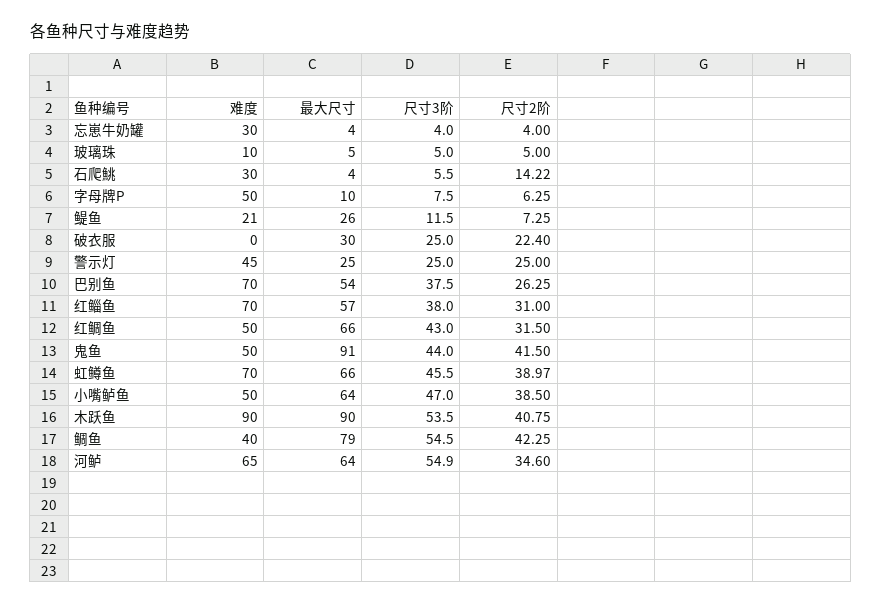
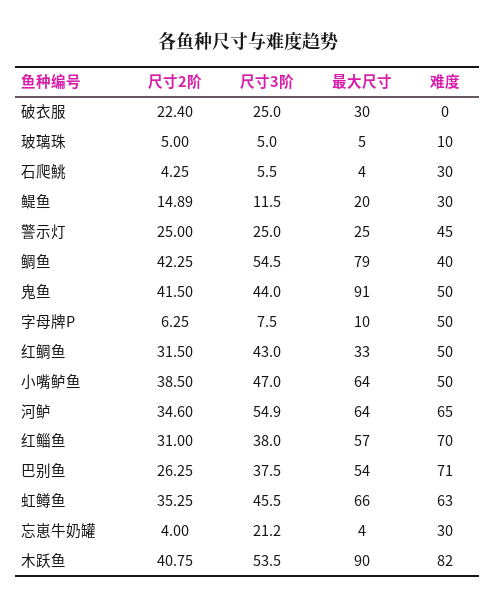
  {
    "难度": {
      "忘崽牛奶罐": 30,
      "玻璃珠": 10,
      "石爬鮡": 30,
      "字母牌P": 50,
-     "鳀鱼": 21,
+     "鳀鱼": 30,
      "破衣服": 0,
      "警示灯": 45,
-     "巴别鱼": 70,
+     "巴别鱼": 71,
      "红鲻鱼": 70,
      "红鲷鱼": 50,
      "鬼鱼": 50,
-     "虹鳟鱼": 70,
+     "虹鳟鱼": 63,
      "小嘴鲈鱼": 50,
-     "木跃鱼": 90,
+     "木跃鱼": 82,
      "鲷鱼": 40,
      "河鲈": 65
    },
    "最大尺寸": {
      "忘崽牛奶罐": 4,
      "玻璃珠": 5,
      "石爬鮡": 4,
      "字母牌P": 10,
-     "鳀鱼": 26,
+     "鳀鱼": 20,
      "破衣服": 30,
      "警示灯": 25,
      "巴别鱼": 54,
      "红鲻鱼": 57,
-     "红鲷鱼": 66,
+     "红鲷鱼": 33,
      "鬼鱼": 91,
      "虹鳟鱼": 66,
      "小嘴鲈鱼": 64,
      "木跃鱼": 90,
      "鲷鱼": 79,
      "河鲈": 64
    },
    "尺寸3阶": {
-     "忘崽牛奶罐": 4,
+     "忘崽牛奶罐": 21.2,
      "玻璃珠": 5,
      "石爬鮡": 5.5,
      "字母牌P": 7.5,
      "鳀鱼": 11.5,
      "破衣服": 25,
      "警示灯": 25,
      "巴别鱼": 37.5,
      "红鲻鱼": 38,
      "红鲷鱼": 43,
      "鬼鱼": 44,
      "虹鳟鱼": 45.5,
      "小嘴鲈鱼": 47,
      "木跃鱼": 53.5,
      "鲷鱼": 54.5,
      "河鲈": 54.9
    },
    "尺寸2阶": {
      "忘崽牛奶罐": 4,
      "玻璃珠": 5,
-     "石爬鮡": 14.22,
+     "石爬鮡": 4.25,
      "字母牌P": 6.25,
-     "鳀鱼": 7.25,
+     "鳀鱼": 14.89,
      "破衣服": 22.4,
      "警示灯": 25,
      "巴别鱼": 26.25,
      "红鲻鱼": 31,
      "红鲷鱼": 31.5,
      "鬼鱼": 41.5,
-     "虹鳟鱼": 38.97,
+     "虹鳟鱼": 35.25,
      "小嘴鲈鱼": 38.5,
      "木跃鱼": 40.75,
      "鲷鱼": 42.25,
      "河鲈": 34.6
    }
  }

